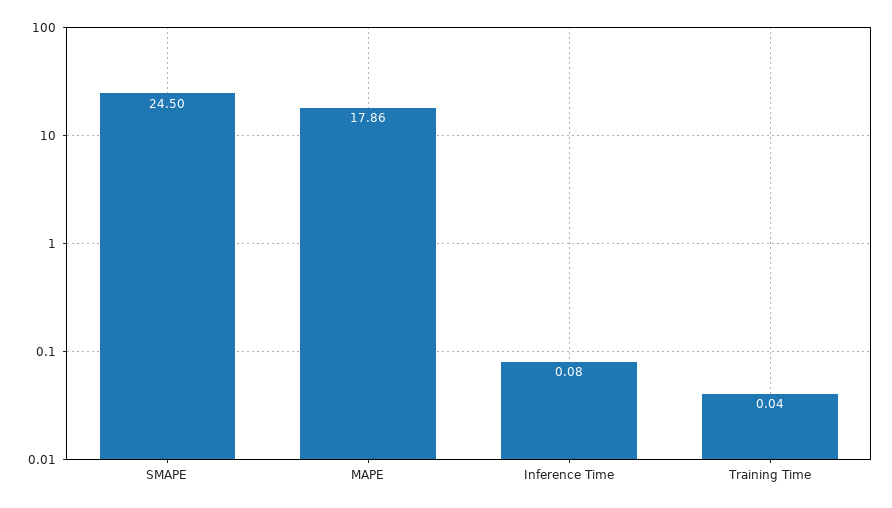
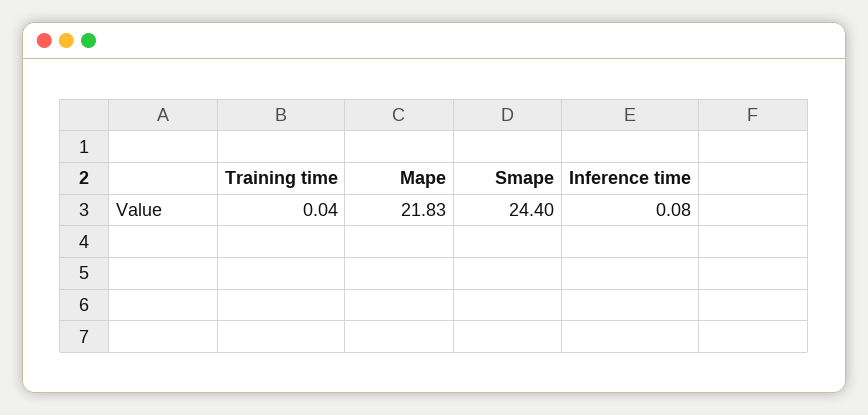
  {
-   "SMAPE": 24.5,
+   "SMAPE": 24.4,
-   "MAPE": 17.86,
+   "MAPE": 21.83,
    "Inference Time": 0.08,
    "Training Time": 0.04
  }

